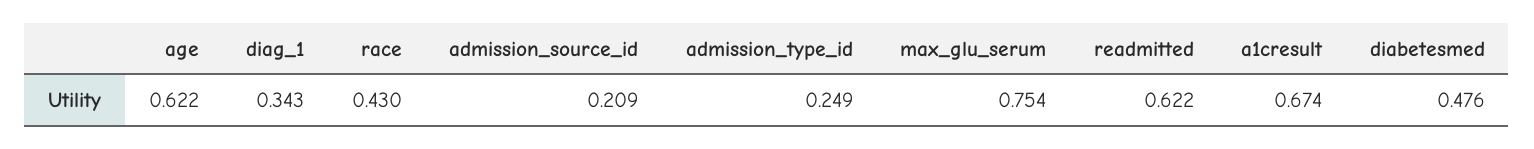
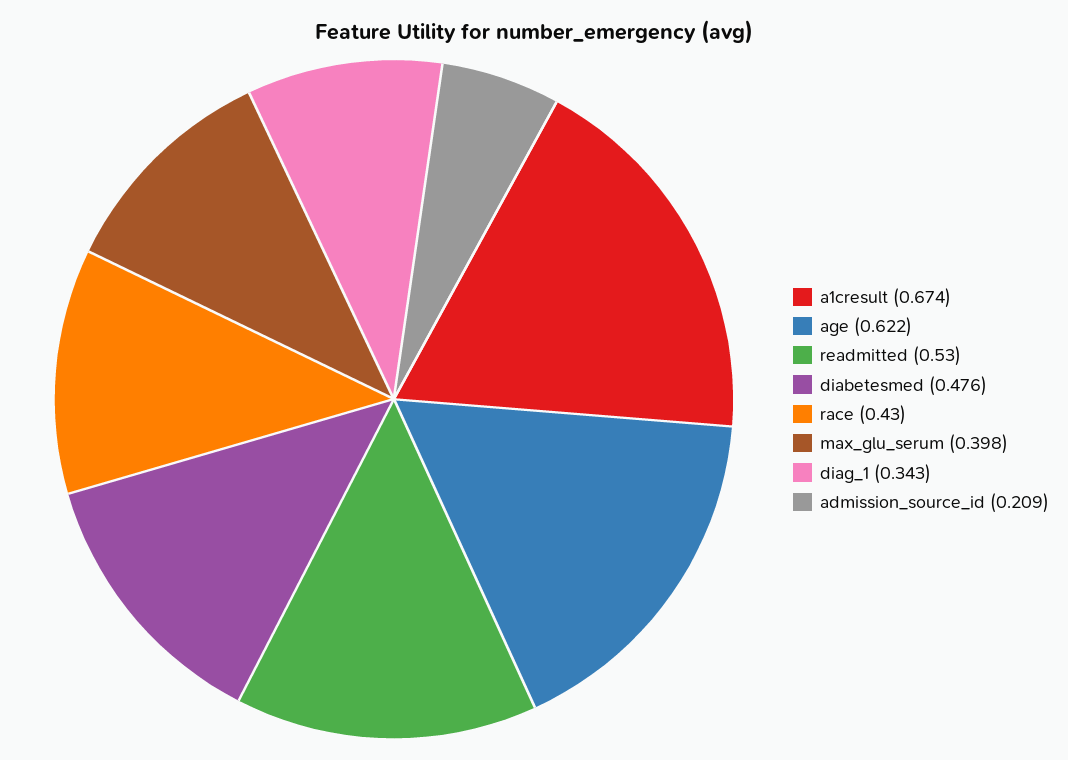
  {
    "age": 0.622,
    "diag_1": 0.343,
    "race": 0.43,
    "admission_source_id": 0.209,
-   "admission_type_id": 0.249,
-   "max_glu_serum": 0.754,
+   "max_glu_serum": 0.398,
-   "readmitted": 0.622,
+   "readmitted": 0.53,
    "a1cresult": 0.674,
    "diabetesmed": 0.476
  }

